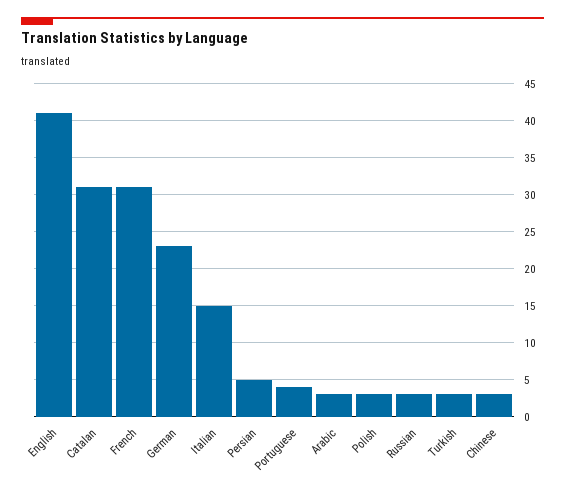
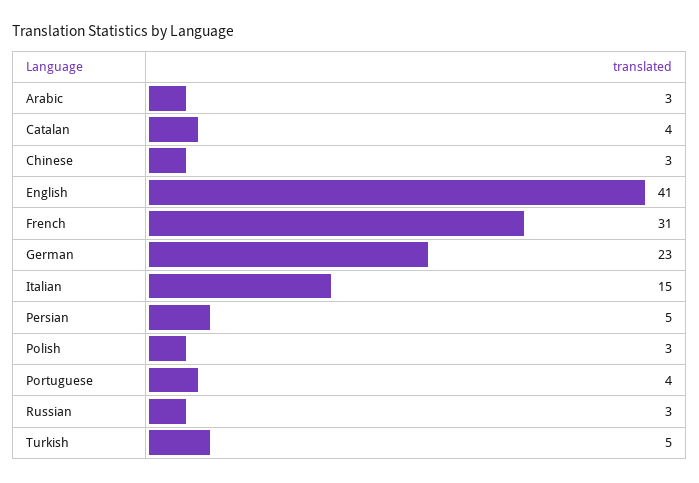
  {
    "English": 41,
-   "Catalan": 31,
+   "Catalan": 4,
    "French": 31,
    "German": 23,
    "Italian": 15,
    "Persian": 5,
    "Portuguese": 4,
    "Arabic": 3,
    "Polish": 3,
    "Russian": 3,
-   "Turkish": 3,
+   "Turkish": 5,
    "Chinese": 3
  }

